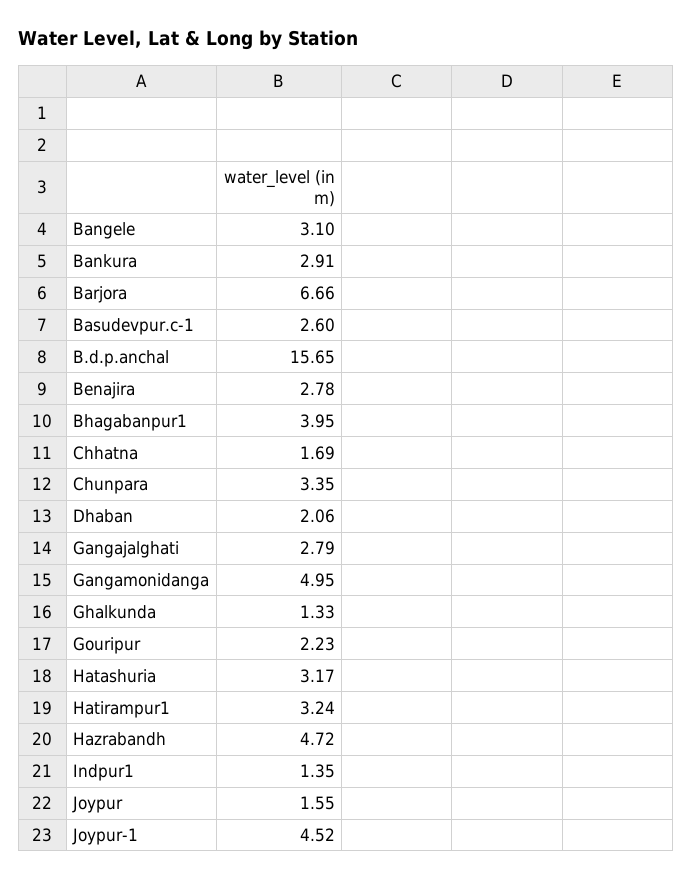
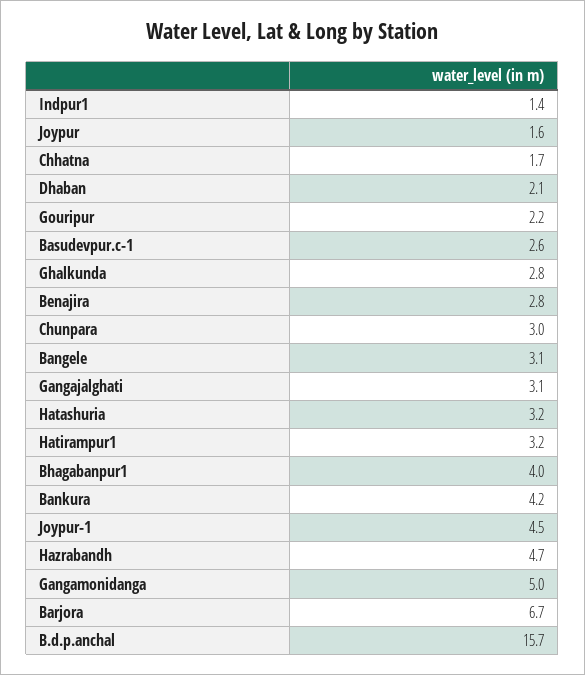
  {
    "Bangele": 3.1,
-   "Bankura": 2.91,
+   "Bankura": 4.2,
    "Barjora": 6.66,
    "Basudevpur.c-1": 2.6,
    "B.d.p.anchal": 15.65,
    "Benajira": 2.78,
    "Bhagabanpur1": 3.95,
    "Chhatna": 1.69,
-   "Chunpara": 3.35,
+   "Chunpara": 3,
    "Dhaban": 2.06,
-   "Gangajalghati": 2.79,
+   "Gangajalghati": 3.1,
    "Gangamonidanga": 4.95,
-   "Ghalkunda": 1.33,
+   "Ghalkunda": 2.8,
    "Gouripur": 2.23,
    "Hatashuria": 3.17,
    "Hatirampur1": 3.24,
    "Hazrabandh": 4.72,
    "Indpur1": 1.35,
    "Joypur": 1.55,
    "Joypur-1": 4.52
  }

